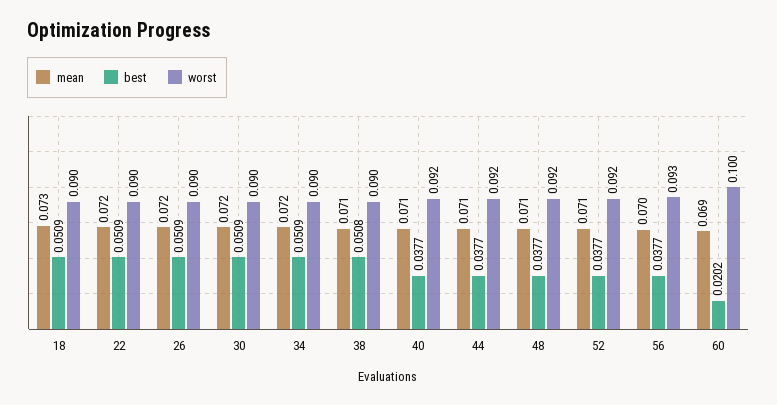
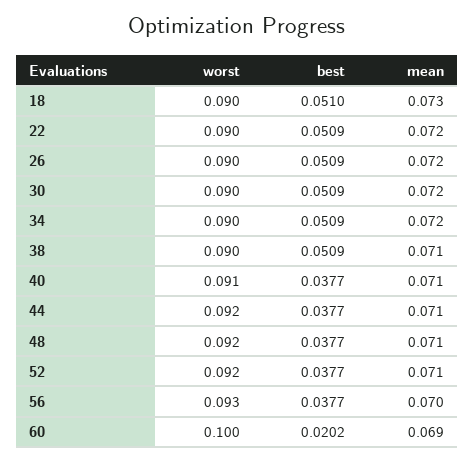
  {
    "mean": {
      "18": 0.073,
      "22": 0.072,
      "26": 0.072,
      "30": 0.072,
      "34": 0.072,
      "38": 0.071,
      "40": 0.071,
      "44": 0.071,
      "48": 0.071,
      "52": 0.071,
      "56": 0.07,
      "60": 0.069
    },
    "best": {
-     "18": 0.0509,
+     "18": 0.051,
      "22": 0.0509,
      "26": 0.0509,
      "30": 0.0509,
      "34": 0.0509,
-     "38": 0.0508,
+     "38": 0.0509,
      "40": 0.0377,
      "44": 0.0377,
      "48": 0.0377,
      "52": 0.0377,
      "56": 0.0377,
      "60": 0.0202
    },
    "worst": {
      "18": 0.09,
      "22": 0.09,
      "26": 0.09,
      "30": 0.09,
      "34": 0.09,
      "38": 0.09,
-     "40": 0.092,
+     "40": 0.091,
      "44": 0.092,
      "48": 0.092,
      "52": 0.092,
      "56": 0.093,
      "60": 0.1
    }
  }

